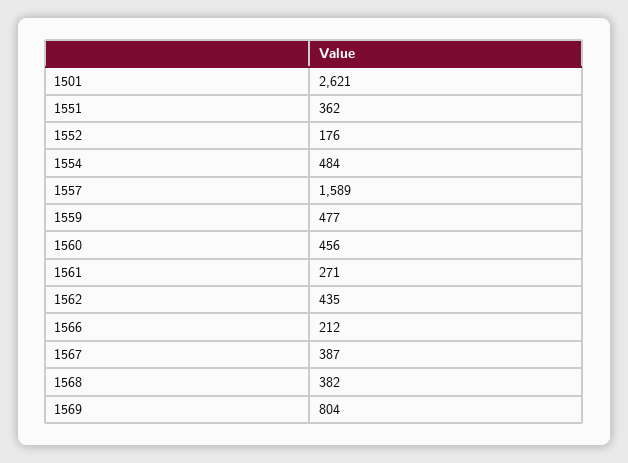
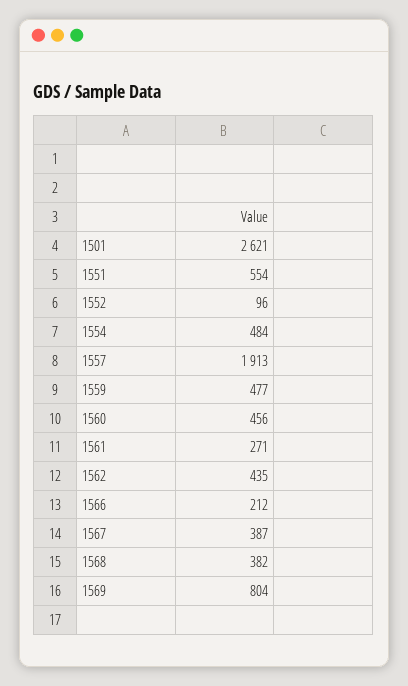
  {
    "1501": 2621,
-   "1551": 362,
+   "1551": 554,
-   "1552": 176,
+   "1552": 96,
    "1554": 484,
-   "1557": 1589,
+   "1557": 1913,
    "1559": 477,
    "1560": 456,
    "1561": 271,
    "1562": 435,
    "1566": 212,
    "1567": 387,
    "1568": 382,
    "1569": 804
  }

